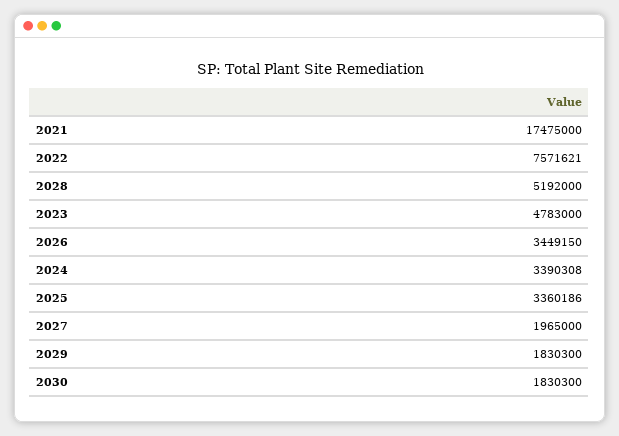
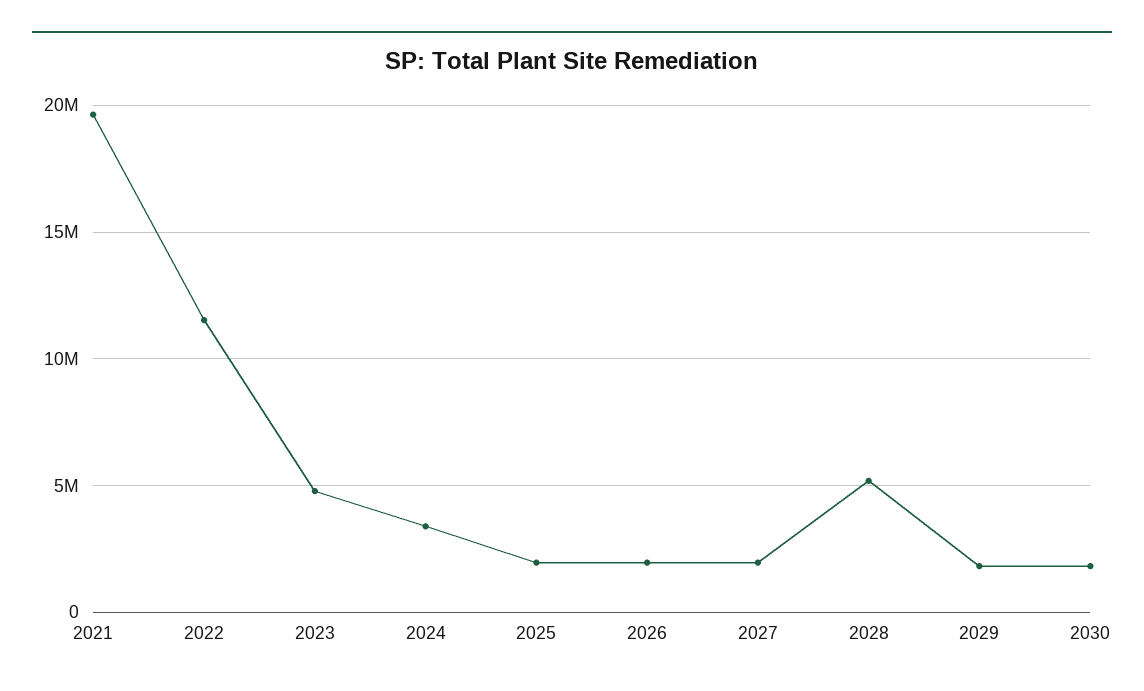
  {
-   "2021": 17475000,
+   "2021": 19500000,
-   "2022": 7571621,
+   "2022": 11500000,
    "2028": 5192000,
    "2023": 4783000,
-   "2026": 3449150,
+   "2026": 2000000,
    "2024": 3390308,
-   "2025": 3360186,
+   "2025": 2000000,
    "2027": 1965000,
    "2029": 1830300,
    "2030": 1830300
  }

